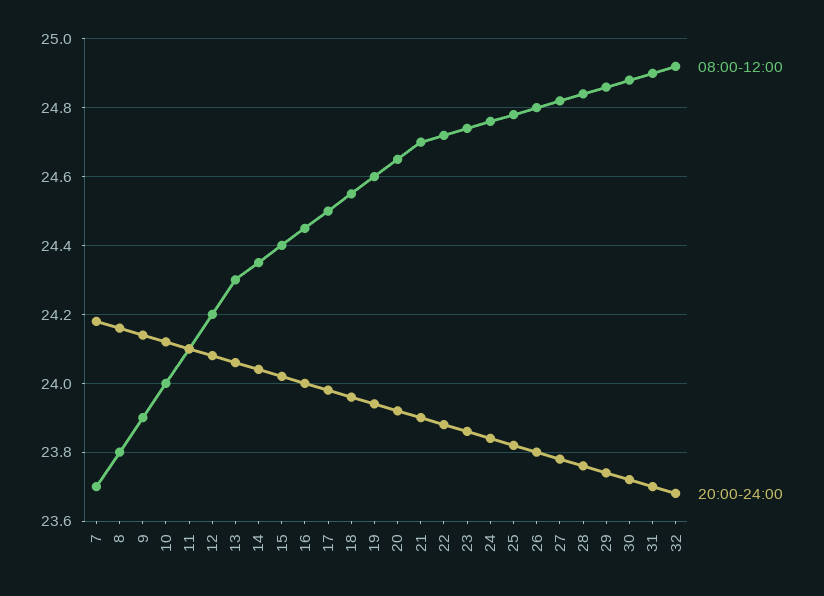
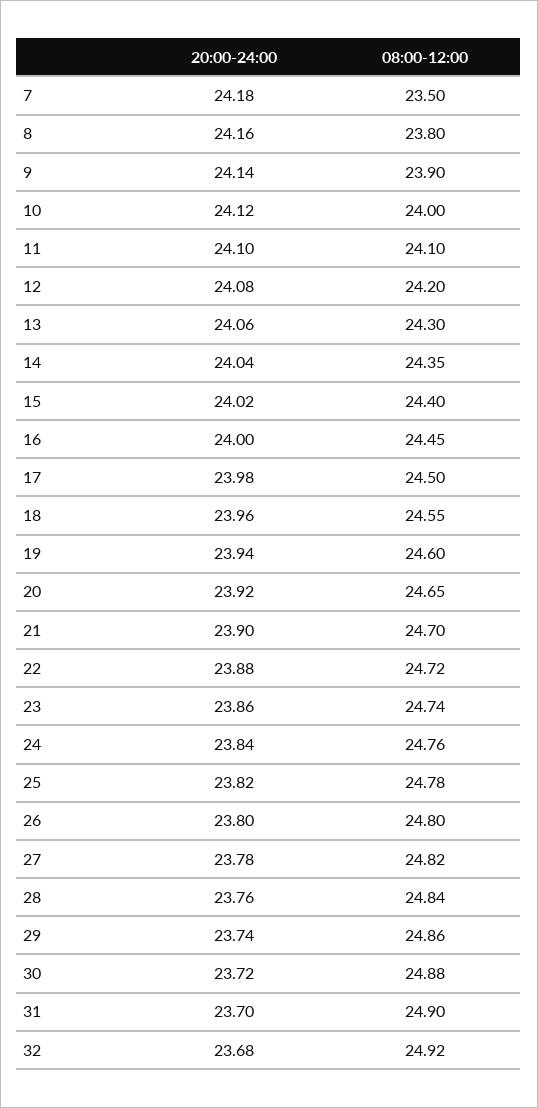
  {
    "08:00-12:00": {
-     "7": 23.7,
+     "7": 23.5,
      "8": 23.8,
      "9": 23.9,
      "10": 24,
      "11": 24.1,
      "12": 24.2,
      "13": 24.3,
      "14": 24.35,
      "15": 24.4,
      "16": 24.45,
      "17": 24.5,
      "18": 24.55,
      "19": 24.6,
      "20": 24.65,
      "21": 24.7,
      "22": 24.72,
      "23": 24.74,
      "24": 24.76,
      "25": 24.78,
      "26": 24.8,
      "27": 24.82,
      "28": 24.84,
      "29": 24.86,
      "30": 24.88,
      "31": 24.9,
      "32": 24.92
    },
    "20:00-24:00": {
      "7": 24.18,
      "8": 24.16,
      "9": 24.14,
      "10": 24.12,
      "11": 24.1,
      "12": 24.08,
      "13": 24.06,
      "14": 24.04,
      "15": 24.02,
      "16": 24,
      "17": 23.98,
      "18": 23.96,
      "19": 23.94,
      "20": 23.92,
      "21": 23.9,
      "22": 23.88,
      "23": 23.86,
      "24": 23.84,
      "25": 23.82,
      "26": 23.8,
      "27": 23.78,
      "28": 23.76,
      "29": 23.74,
      "30": 23.72,
      "31": 23.7,
      "32": 23.68
    }
  }

